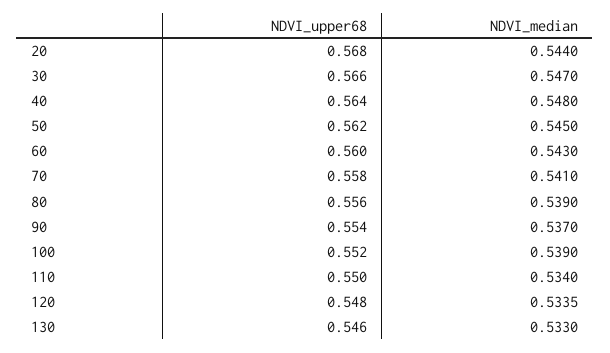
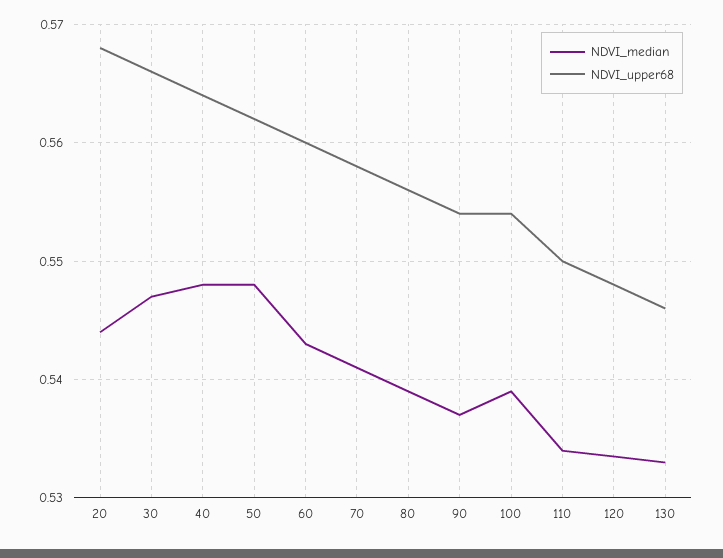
  {
    "NDVI_upper68": {
      "20": 0.568,
      "30": 0.566,
      "40": 0.564,
      "50": 0.562,
      "60": 0.56,
      "70": 0.558,
      "80": 0.556,
      "90": 0.554,
-     "100": 0.552,
+     "100": 0.554,
      "110": 0.55,
      "120": 0.548,
      "130": 0.546
    },
    "NDVI_median": {
      "20": 0.544,
      "30": 0.547,
      "40": 0.548,
-     "50": 0.545,
+     "50": 0.548,
      "60": 0.543,
      "70": 0.541,
      "80": 0.539,
      "90": 0.537,
      "100": 0.539,
      "110": 0.534,
      "120": 0.5335,
      "130": 0.533
    }
  }

